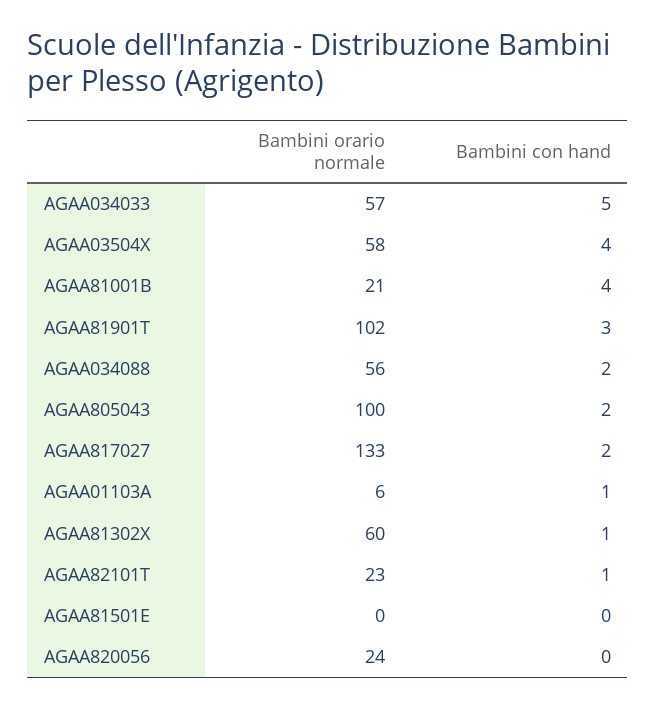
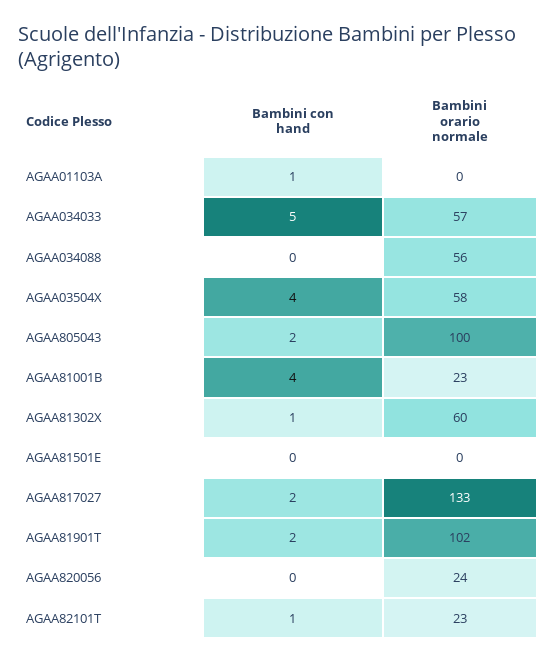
  {
    "Bambini orario normale": {
      "AGAA034033": 57,
      "AGAA03504X": 58,
-     "AGAA81001B": 21,
+     "AGAA81001B": 23,
      "AGAA81901T": 102,
      "AGAA034088": 56,
      "AGAA805043": 100,
      "AGAA817027": 133,
-     "AGAA01103A": 6,
+     "AGAA01103A": 0,
      "AGAA81302X": 60,
      "AGAA82101T": 23,
      "AGAA81501E": 0,
      "AGAA820056": 24
    },
    "Bambini con hand": {
      "AGAA034033": 5,
      "AGAA03504X": 4,
      "AGAA81001B": 4,
-     "AGAA81901T": 3,
+     "AGAA81901T": 2,
-     "AGAA034088": 2,
+     "AGAA034088": 0,
      "AGAA805043": 2,
      "AGAA817027": 2,
      "AGAA01103A": 1,
      "AGAA81302X": 1,
      "AGAA82101T": 1,
      "AGAA81501E": 0,
      "AGAA820056": 0
    }
  }

